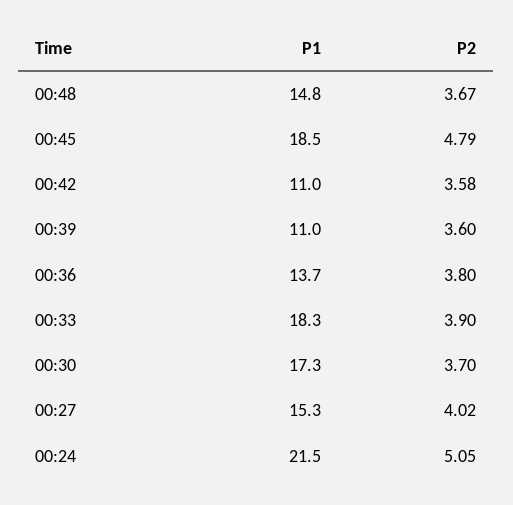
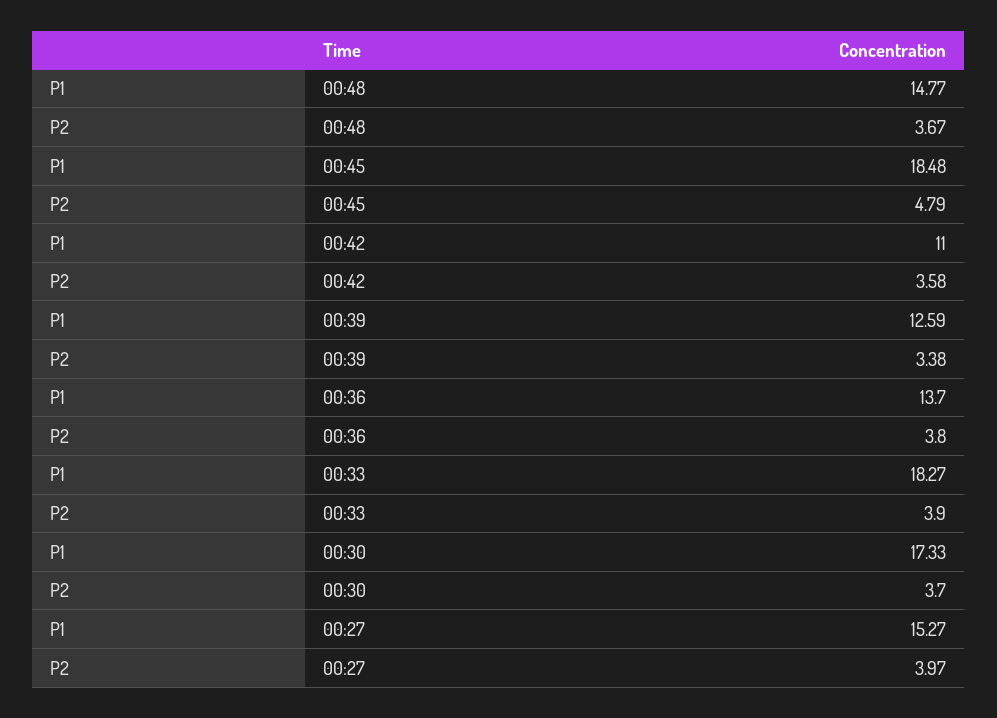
  {
    "P1": {
      "00:48": 14.77,
      "00:45": 18.48,
      "00:42": 11,
-     "00:39": 11,
+     "00:39": 12.59,
      "00:36": 13.7,
      "00:33": 18.27,
      "00:30": 17.33,
-     "00:27": 15.27,
+     "00:27": 15.27
-     "00:24": 21.5
    },
    "P2": {
      "00:48": 3.67,
      "00:45": 4.79,
      "00:42": 3.58,
-     "00:39": 3.6,
+     "00:39": 3.38,
      "00:36": 3.8,
      "00:33": 3.9,
      "00:30": 3.7,
-     "00:27": 4.02,
+     "00:27": 3.97
-     "00:24": 5.05
    }
  }

